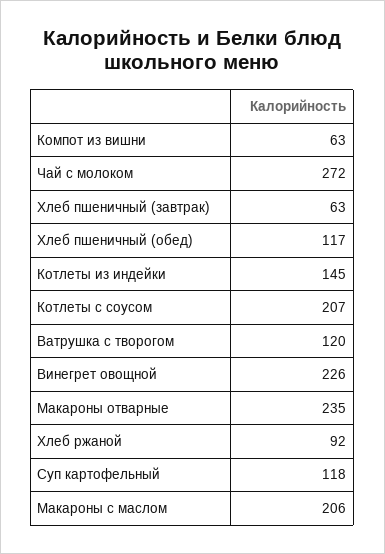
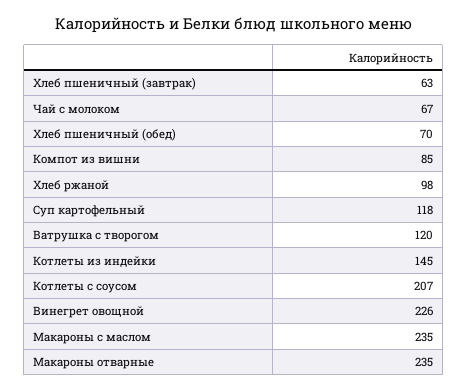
  {
-   "Компот из вишни": 63,
+   "Компот из вишни": 85,
-   "Чай с молоком": 272,
+   "Чай с молоком": 67,
    "Хлеб пшеничный (завтрак)": 63,
-   "Хлеб пшеничный (обед)": 117,
+   "Хлеб пшеничный (обед)": 70,
    "Котлеты из индейки": 145,
    "Котлеты с соусом": 207,
    "Ватрушка с творогом": 120,
    "Винегрет овощной": 226,
    "Макароны отварные": 235,
-   "Хлеб ржаной": 92,
+   "Хлеб ржаной": 98,
    "Суп картофельный": 118,
-   "Макароны с маслом": 206
+   "Макароны с маслом": 235
  }

